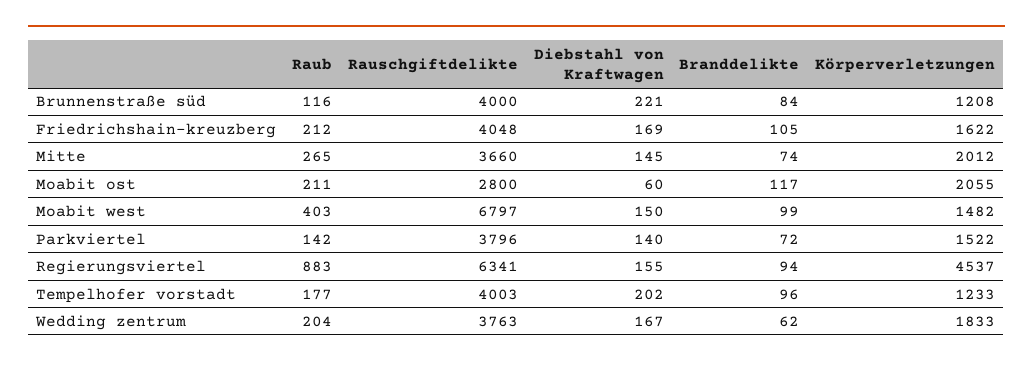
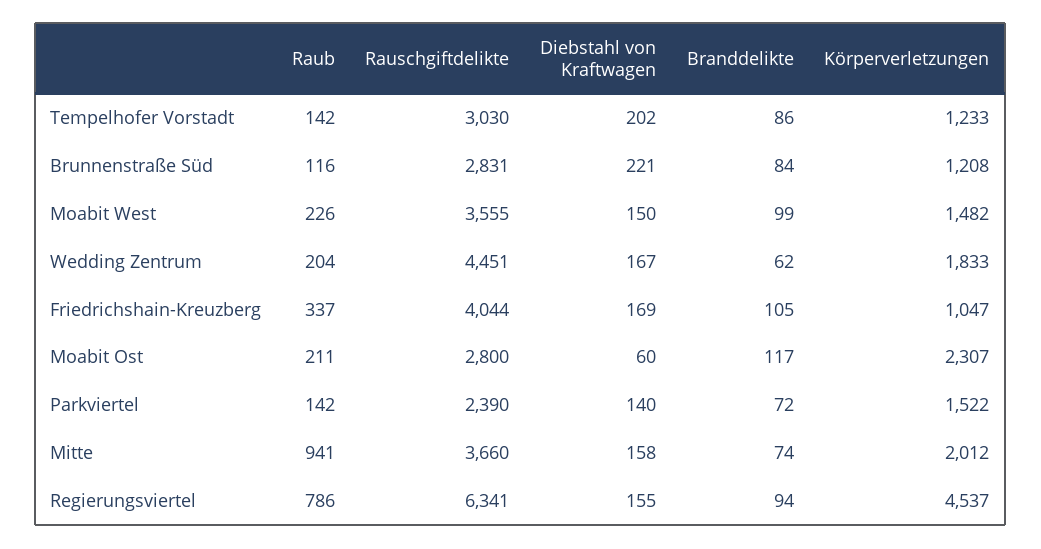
  {
    "Raub": {
      "Brunnenstraße süd": 116,
-     "Friedrichshain-kreuzberg": 212,
+     "Friedrichshain-kreuzberg": 337,
-     "Mitte": 265,
+     "Mitte": 941,
      "Moabit ost": 211,
-     "Moabit west": 403,
+     "Moabit west": 226,
      "Parkviertel": 142,
-     "Regierungsviertel": 883,
+     "Regierungsviertel": 786,
-     "Tempelhofer vorstadt": 177,
+     "Tempelhofer vorstadt": 142,
      "Wedding zentrum": 204
    },
    "Rauschgiftdelikte": {
-     "Brunnenstraße süd": 4000,
+     "Brunnenstraße süd": 2831,
-     "Friedrichshain-kreuzberg": 4048,
+     "Friedrichshain-kreuzberg": 4044,
      "Mitte": 3660,
      "Moabit ost": 2800,
-     "Moabit west": 6797,
+     "Moabit west": 3555,
-     "Parkviertel": 3796,
+     "Parkviertel": 2390,
      "Regierungsviertel": 6341,
-     "Tempelhofer vorstadt": 4003,
+     "Tempelhofer vorstadt": 3030,
-     "Wedding zentrum": 3763
+     "Wedding zentrum": 4451
    },
    "Diebstahl von Kraftwagen": {
      "Brunnenstraße süd": 221,
      "Friedrichshain-kreuzberg": 169,
-     "Mitte": 145,
+     "Mitte": 158,
      "Moabit ost": 60,
      "Moabit west": 150,
      "Parkviertel": 140,
      "Regierungsviertel": 155,
      "Tempelhofer vorstadt": 202,
      "Wedding zentrum": 167
    },
    "Branddelikte": {
      "Brunnenstraße süd": 84,
      "Friedrichshain-kreuzberg": 105,
      "Mitte": 74,
      "Moabit ost": 117,
      "Moabit west": 99,
      "Parkviertel": 72,
      "Regierungsviertel": 94,
-     "Tempelhofer vorstadt": 96,
+     "Tempelhofer vorstadt": 86,
      "Wedding zentrum": 62
    },
    "Körperverletzungen": {
      "Brunnenstraße süd": 1208,
-     "Friedrichshain-kreuzberg": 1622,
+     "Friedrichshain-kreuzberg": 1047,
      "Mitte": 2012,
-     "Moabit ost": 2055,
+     "Moabit ost": 2307,
      "Moabit west": 1482,
      "Parkviertel": 1522,
      "Regierungsviertel": 4537,
      "Tempelhofer vorstadt": 1233,
      "Wedding zentrum": 1833
    }
  }

